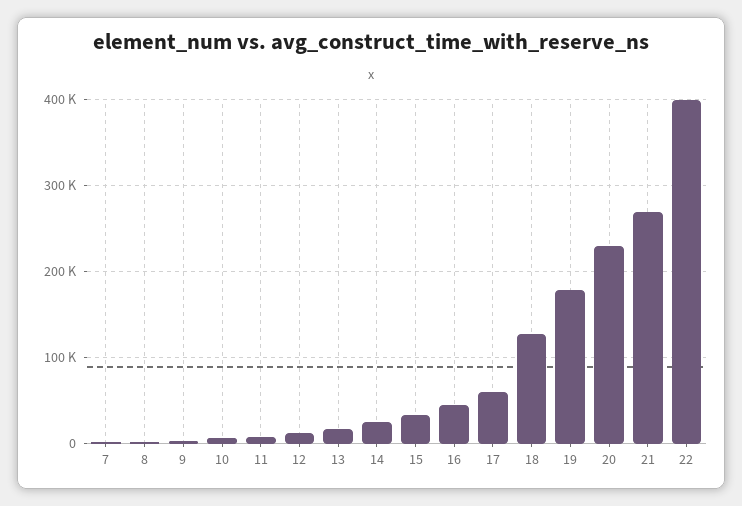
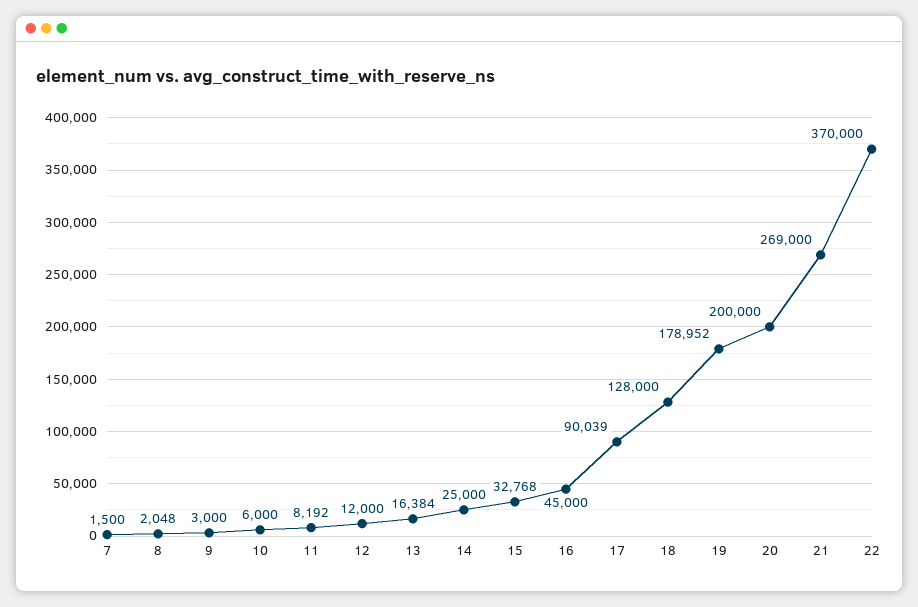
  {
    "7": 1500,
    "8": 2048,
    "9": 3000,
    "10": 6000,
    "11": 8192,
    "12": 12000,
    "13": 16384,
    "14": 25000,
    "15": 32768,
    "16": 45000,
-   "17": 60000,
+   "17": 90039,
    "18": 128000,
    "19": 178952,
-   "20": 230000,
+   "20": 200000,
    "21": 269000,
-   "22": 400000
+   "22": 370000
  }

